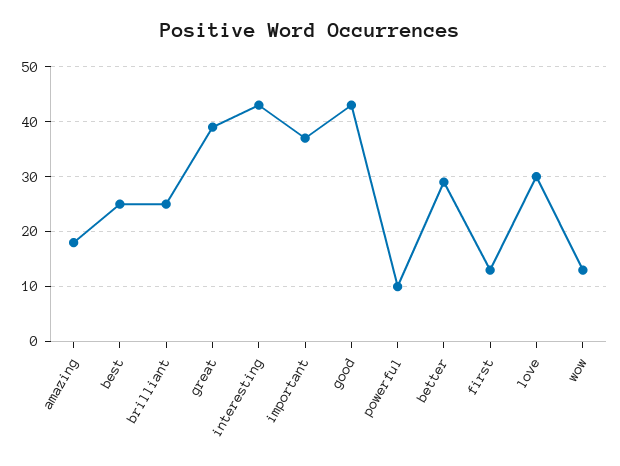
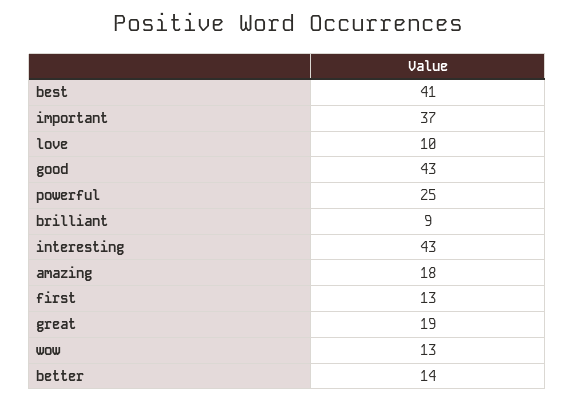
  {
    "amazing": 18,
-   "best": 25,
+   "best": 41,
-   "brilliant": 25,
+   "brilliant": 9,
-   "great": 40,
+   "great": 19,
    "interesting": 43,
    "important": 37,
    "good": 43,
-   "powerful": 10,
+   "powerful": 25,
-   "better": 30,
+   "better": 14,
    "first": 13,
-   "love": 30,
+   "love": 10,
    "wow": 13
  }

